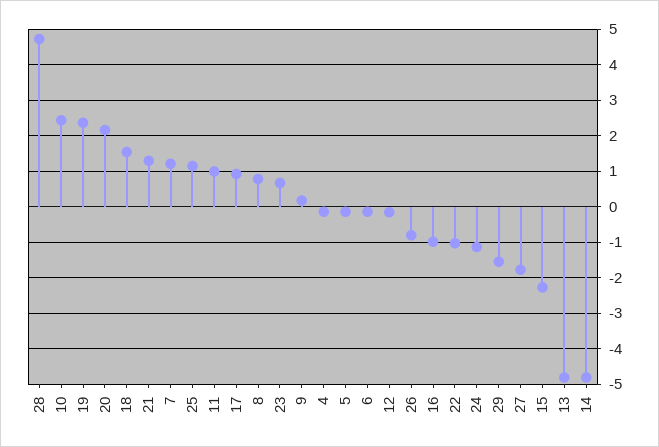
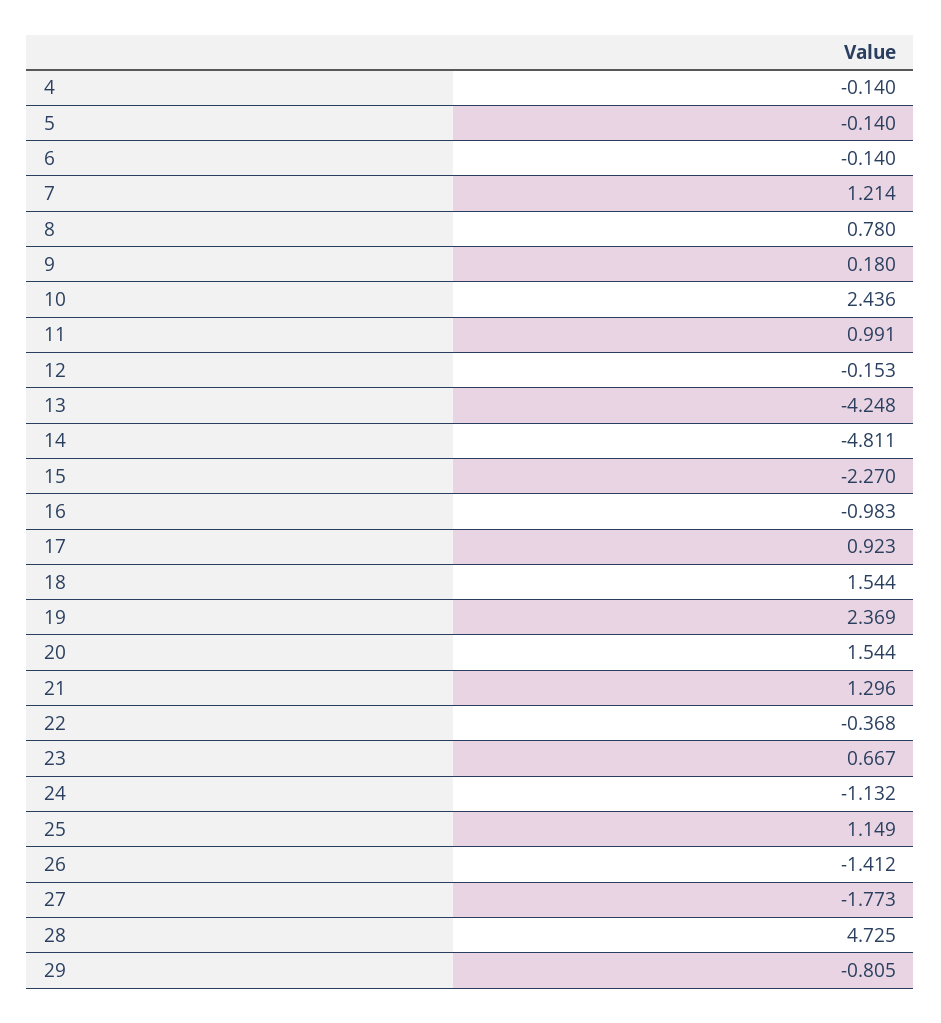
  {
    "28": 4.725,
    "10": 2.436,
    "19": 2.369,
-   "20": 2.2,
+   "20": 1.544,
    "18": 1.544,
    "21": 1.296,
    "7": 1.214,
    "25": 1.149,
    "11": 0.991,
    "17": 0.923,
    "8": 0.78,
    "23": 0.667,
    "9": 0.18,
    "4": -0.14,
    "5": -0.14,
    "6": -0.14,
    "12": -0.153,
-   "26": -0.8,
+   "26": -1.412,
    "16": -0.983,
-   "22": -1,
+   "22": -0.368,
    "24": -1.132,
-   "29": -1.6,
+   "29": -0.805,
    "27": -1.773,
    "15": -2.27,
-   "13": -4.8,
+   "13": -4.248,
    "14": -4.811
  }

